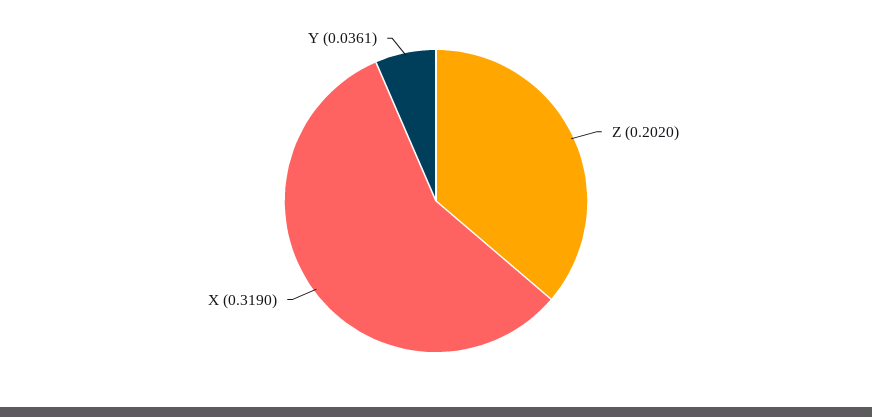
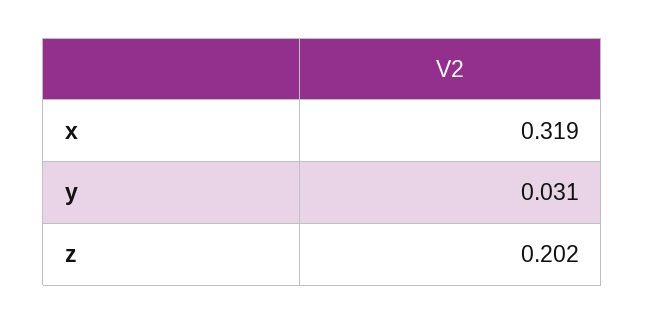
  {
    "Z": 0.202,
    "X": 0.319,
-   "Y": 0.0361
+   "Y": 0.031
  }

